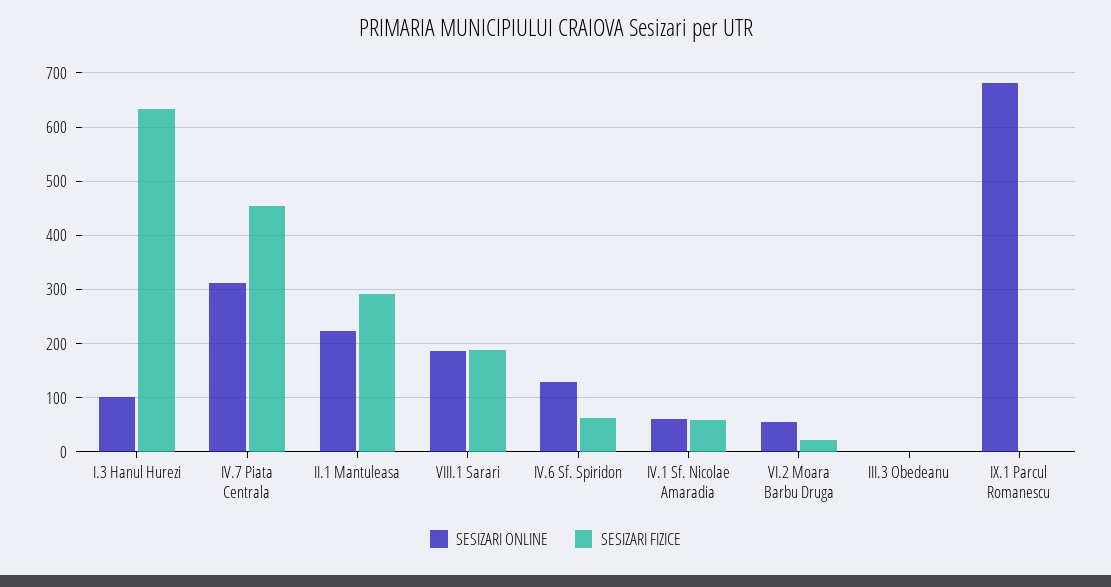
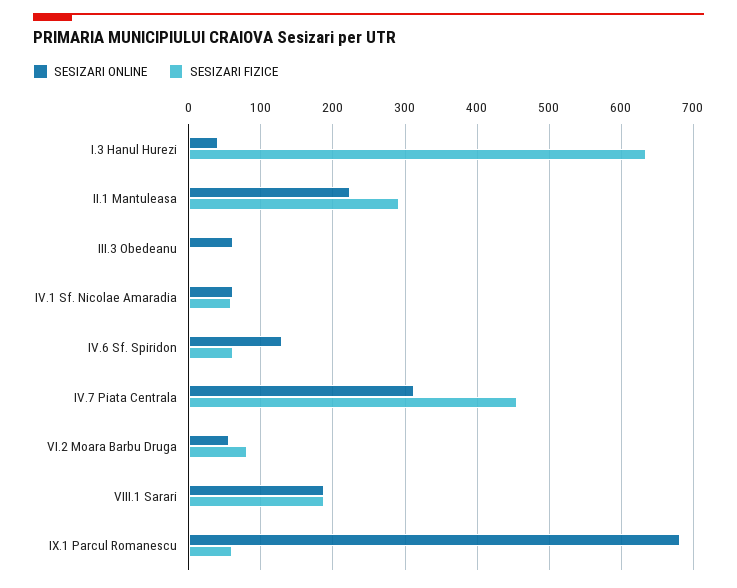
  {
    "SESIZARI ONLINE": {
-     "I.3 Hanul Hurezi": 100,
+     "I.3 Hanul Hurezi": 40,
      "IV.7 Piata Centrala": 310,
      "II.1 Mantuleasa": 220,
      "VIII.1 Sarari": 190,
      "IV.6 Sf. Spiridon": 130,
      "IV.1 Sf. Nicolae Amaradia": 60,
      "VI.2 Moara Barbu Druga": 60,
-     "III.3 Obedeanu": 0,
+     "III.3 Obedeanu": 60,
      "IX.1 Parcul Romanescu": 680
    },
    "SESIZARI FIZICE": {
      "I.3 Hanul Hurezi": 630,
      "IV.7 Piata Centrala": 460,
      "II.1 Mantuleasa": 290,
      "VIII.1 Sarari": 190,
      "IV.6 Sf. Spiridon": 60,
      "IV.1 Sf. Nicolae Amaradia": 60,
-     "VI.2 Moara Barbu Druga": 20,
+     "VI.2 Moara Barbu Druga": 80,
      "III.3 Obedeanu": 0,
-     "IX.1 Parcul Romanescu": 0
+     "IX.1 Parcul Romanescu": 60
    }
  }

